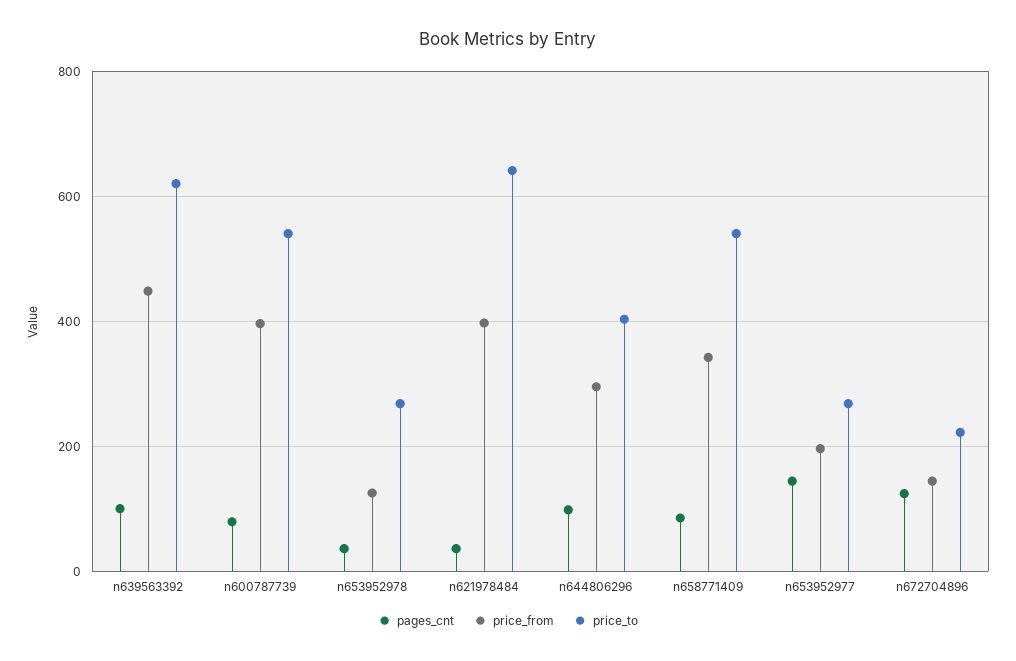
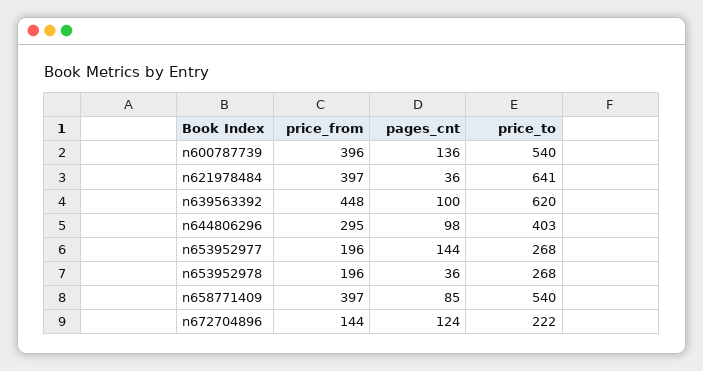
  {
    "pages_cnt": {
      "n639563392": 100,
-     "n600787739": 80,
+     "n600787739": 136,
      "n653952978": 36,
      "n621978484": 36,
      "n644806296": 98,
      "n658771409": 85,
      "n653952977": 144,
      "n672704896": 124
    },
    "price_from": {
      "n639563392": 448,
      "n600787739": 396,
-     "n653952978": 120,
+     "n653952978": 196,
      "n621978484": 397,
      "n644806296": 295,
-     "n658771409": 340,
+     "n658771409": 397,
      "n653952977": 196,
      "n672704896": 144
    },
    "price_to": {
      "n639563392": 620,
      "n600787739": 540,
      "n653952978": 268,
      "n621978484": 641,
      "n644806296": 403,
      "n658771409": 540,
      "n653952977": 268,
      "n672704896": 222
    }
  }

